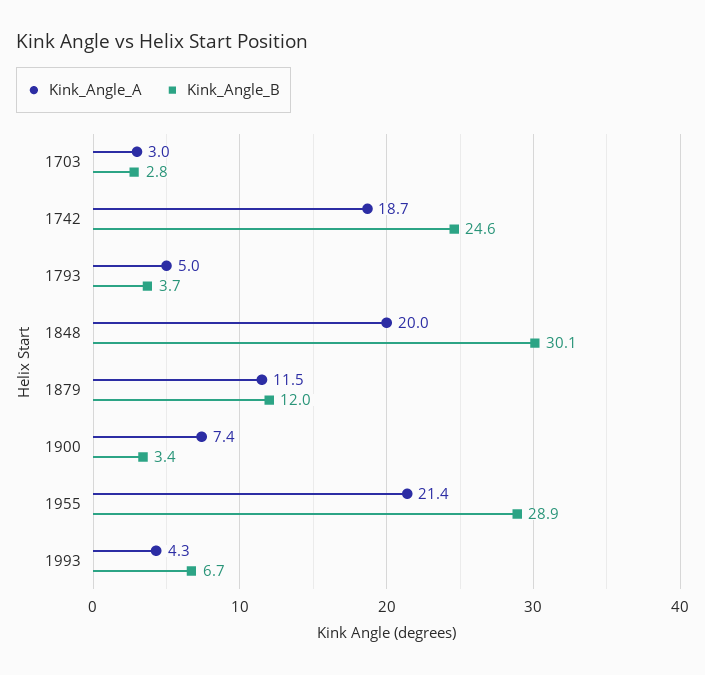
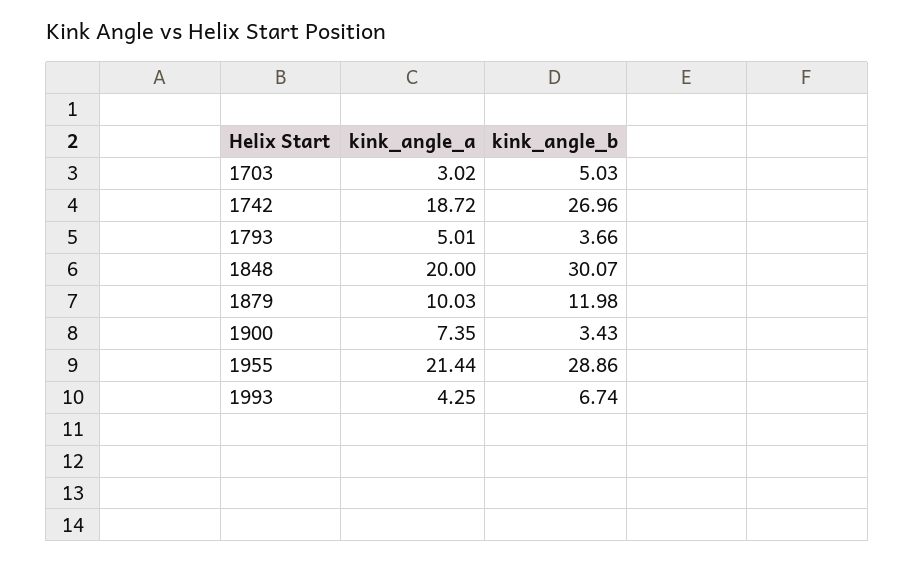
  {
    "Kink_Angle_A": {
      "1703": 3.02,
      "1742": 18.72,
      "1793": 5.01,
      "1848": 20,
-     "1879": 11.5,
+     "1879": 10.03,
      "1900": 7.35,
      "1955": 21.44,
      "1993": 4.25
    },
    "Kink_Angle_B": {
-     "1703": 2.8,
+     "1703": 5.03,
-     "1742": 24.6,
+     "1742": 26.96,
      "1793": 3.66,
      "1848": 30.07,
      "1879": 11.98,
      "1900": 3.43,
      "1955": 28.86,
      "1993": 6.74
    }
  }

